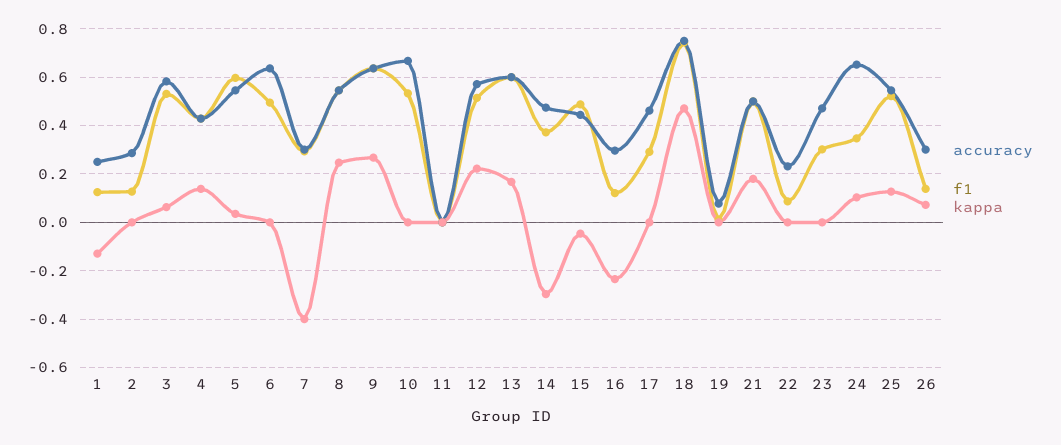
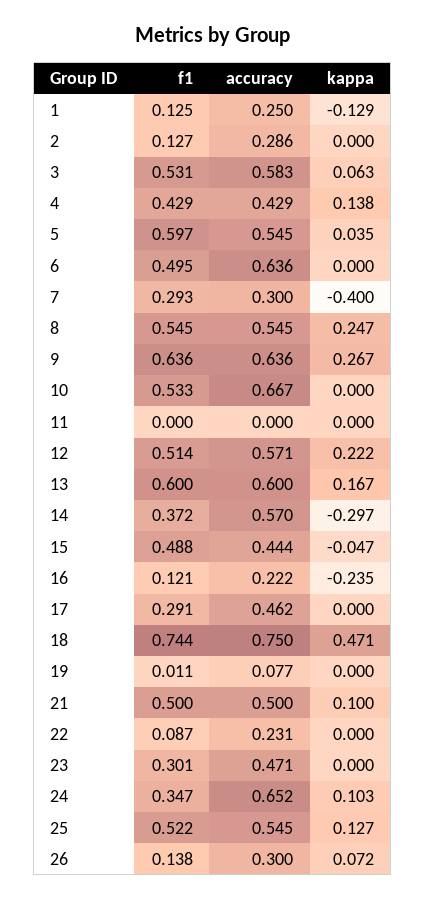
  {
    "accuracy": {
      "1": 0.25,
      "2": 0.286,
      "3": 0.583,
      "4": 0.429,
      "5": 0.545,
      "6": 0.636,
      "7": 0.3,
      "8": 0.545,
      "9": 0.636,
      "10": 0.667,
      "11": 0,
      "12": 0.571,
      "13": 0.6,
-     "14": 0.475,
+     "14": 0.57,
      "15": 0.444,
-     "16": 0.3,
+     "16": 0.222,
      "17": 0.462,
      "18": 0.75,
      "19": 0.077,
      "21": 0.5,
      "22": 0.231,
      "23": 0.471,
      "24": 0.652,
      "25": 0.545,
      "26": 0.3
    },
    "f1": {
      "1": 0.125,
      "2": 0.127,
      "3": 0.531,
      "4": 0.429,
      "5": 0.597,
      "6": 0.495,
      "7": 0.293,
      "8": 0.545,
      "9": 0.636,
      "10": 0.533,
      "11": 0,
      "12": 0.514,
      "13": 0.6,
      "14": 0.372,
      "15": 0.488,
      "16": 0.121,
      "17": 0.291,
      "18": 0.744,
      "19": 0.011,
      "21": 0.5,
      "22": 0.087,
      "23": 0.301,
      "24": 0.347,
      "25": 0.522,
      "26": 0.138
    },
    "kappa": {
      "1": -0.129,
      "2": 0,
      "3": 0.063,
      "4": 0.138,
      "5": 0.035,
      "6": 0,
      "7": -0.4,
      "8": 0.247,
      "9": 0.267,
      "10": 0,
      "11": 0,
      "12": 0.222,
      "13": 0.167,
      "14": -0.297,
      "15": -0.047,
      "16": -0.235,
      "17": 0,
      "18": 0.471,
      "19": 0,
-     "21": 0.175,
+     "21": 0.1,
      "22": 0,
      "23": 0,
      "24": 0.103,
      "25": 0.127,
      "26": 0.072
    }
  }

